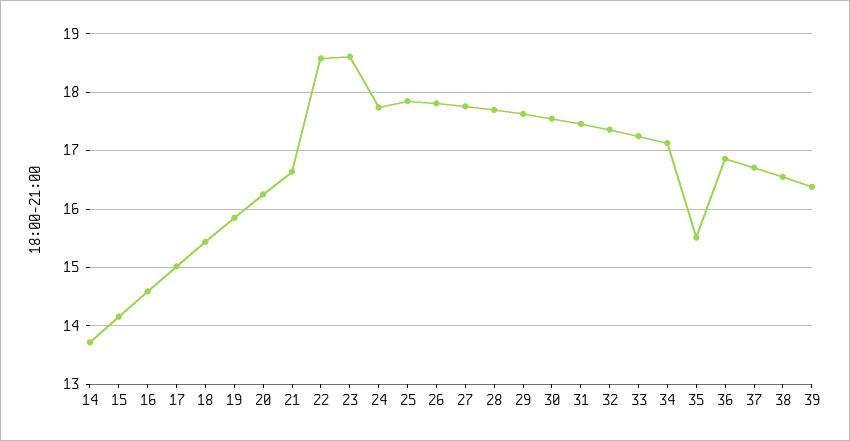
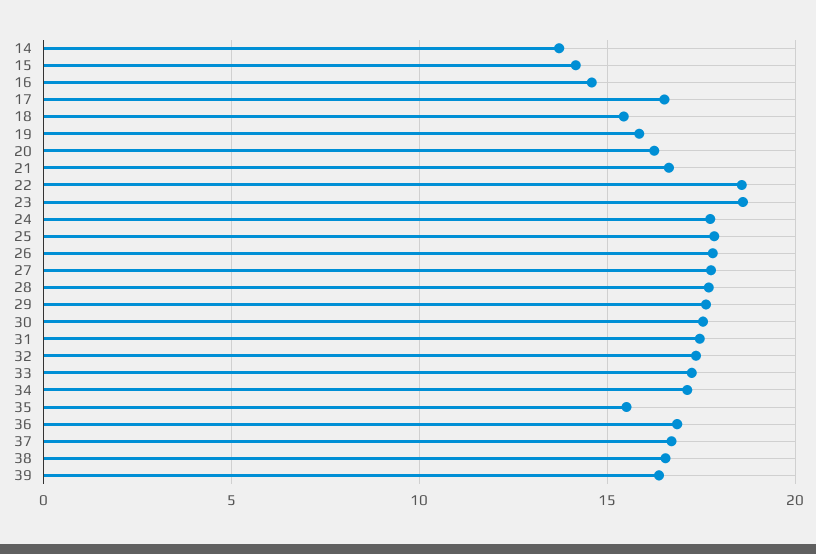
  {
    "14": 13.8,
    "15": 14.2,
    "16": 14.6,
-   "17": 15,
+   "17": 16.5,
    "18": 15.4,
    "19": 15.8,
    "20": 16.2,
    "21": 16.6,
    "22": 18.6,
    "23": 18.6,
    "24": 17.8,
    "25": 17.8,
    "26": 17.8,
    "27": 17.8,
    "28": 17.8,
    "29": 17.6,
    "30": 17.6,
    "31": 17.4,
    "32": 17.4,
    "33": 17.2,
    "34": 17.2,
    "35": 15.6,
    "36": 16.8,
    "37": 16.8,
    "38": 16.6,
    "39": 16.4
  }

